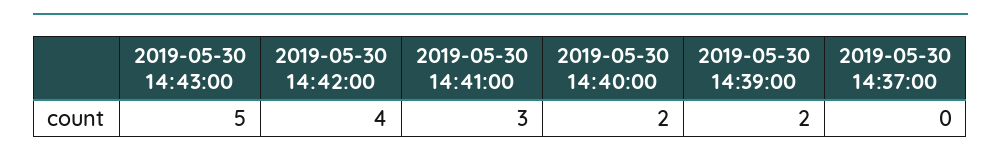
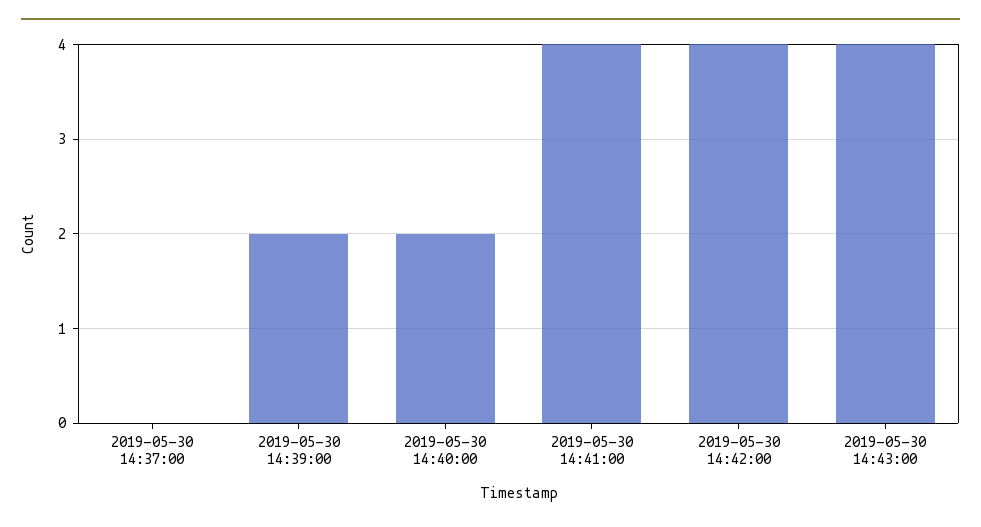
  {
-   "2019-05-30 14:43:00": 5,
+   "2019-05-30 14:43:00": 4,
    "2019-05-30 14:42:00": 4,
-   "2019-05-30 14:41:00": 3,
+   "2019-05-30 14:41:00": 4,
    "2019-05-30 14:40:00": 2,
    "2019-05-30 14:39:00": 2,
    "2019-05-30 14:37:00": 0
  }

